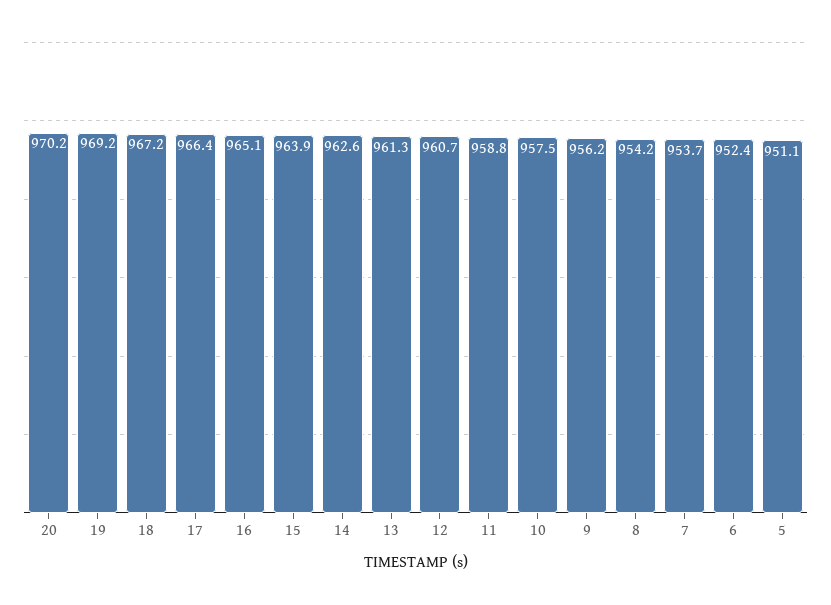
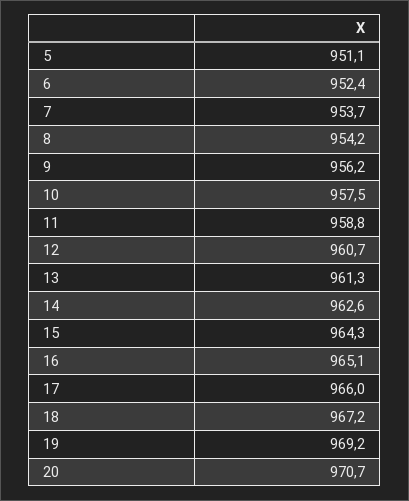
  {
-   "20": 970.2,
+   "20": 970.7,
    "19": 969.2,
    "18": 967.2,
-   "17": 966.4,
+   "17": 966,
    "16": 965.1,
-   "15": 963.9,
+   "15": 964.3,
    "14": 962.6,
    "13": 961.3,
    "12": 960.7,
    "11": 958.8,
    "10": 957.5,
    "9": 956.2,
    "8": 954.2,
    "7": 953.7,
    "6": 952.4,
    "5": 951.1
  }

